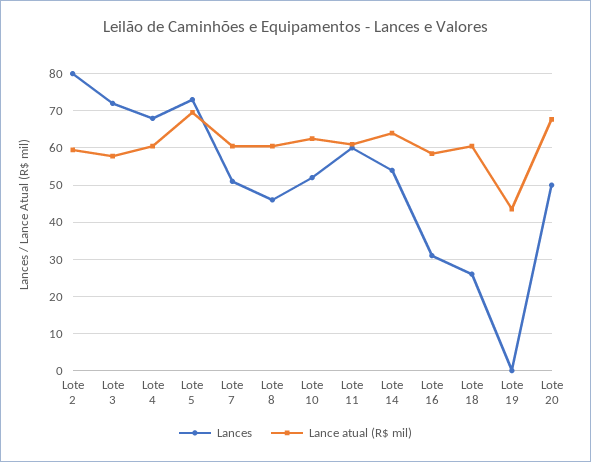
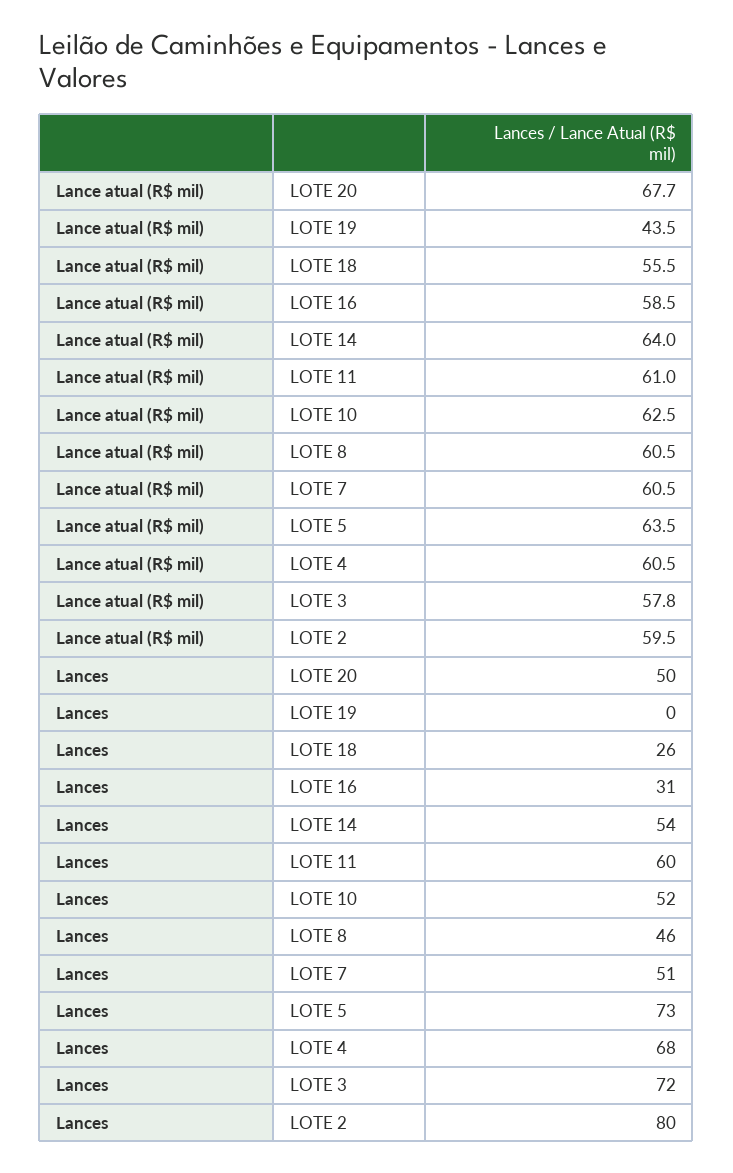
  {
    "Lances": {
      "Lote 2": 80,
      "Lote 3": 72,
      "Lote 4": 68,
      "Lote 5": 73,
      "Lote 7": 51,
      "Lote 8": 46,
      "Lote 10": 52,
      "Lote 11": 60,
      "Lote 14": 54,
      "Lote 16": 31,
      "Lote 18": 26,
      "Lote 19": 0,
      "Lote 20": 50
    },
    "Lance atual (R$ mil)": {
      "Lote 2": 59.5,
      "Lote 3": 57.8,
      "Lote 4": 60.5,
-     "Lote 5": 70,
+     "Lote 5": 63.5,
      "Lote 7": 60.5,
      "Lote 8": 60.5,
      "Lote 10": 62.5,
      "Lote 11": 61,
      "Lote 14": 64,
      "Lote 16": 58.5,
-     "Lote 18": 60,
+     "Lote 18": 55.5,
      "Lote 19": 43.5,
      "Lote 20": 67.7
    }
  }

